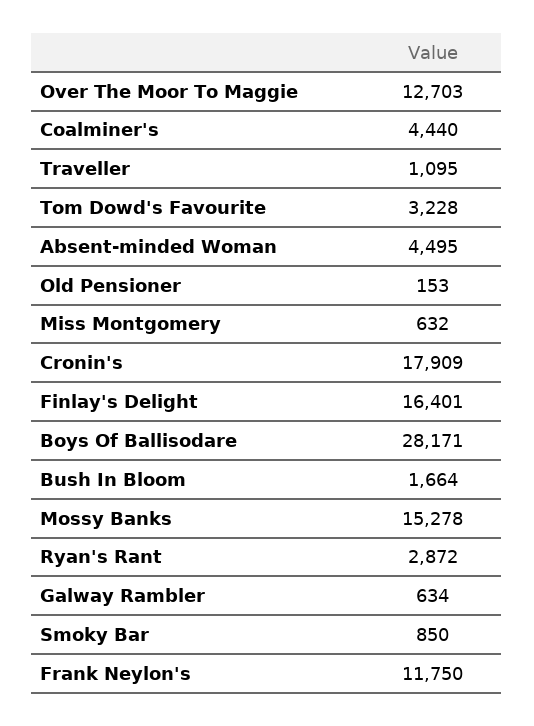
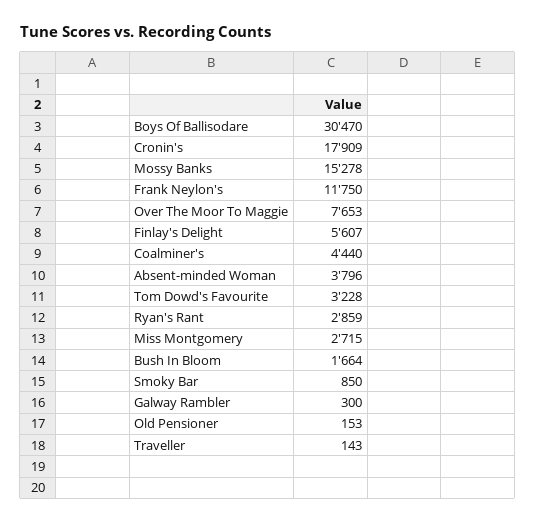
  {
-   "Over The Moor To Maggie": 12703,
+   "Over The Moor To Maggie": 7653,
    "Coalminer's": 4440,
-   "Traveller": 1095,
+   "Traveller": 143,
    "Tom Dowd's Favourite": 3228,
-   "Absent-minded Woman": 4495,
+   "Absent-minded Woman": 3796,
    "Old Pensioner": 153,
-   "Miss Montgomery": 632,
+   "Miss Montgomery": 2715,
    "Cronin's": 17909,
-   "Finlay's Delight": 16401,
+   "Finlay's Delight": 5607,
-   "Boys Of Ballisodare": 28171,
+   "Boys Of Ballisodare": 30470,
    "Bush In Bloom": 1664,
    "Mossy Banks": 15278,
-   "Ryan's Rant": 2872,
+   "Ryan's Rant": 2859,
-   "Galway Rambler": 634,
+   "Galway Rambler": 300,
    "Smoky Bar": 850,
    "Frank Neylon's": 11750
  }

